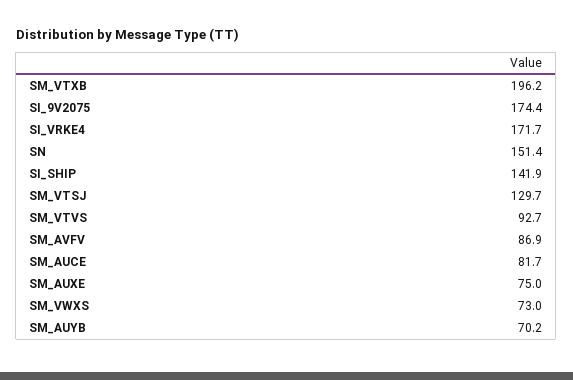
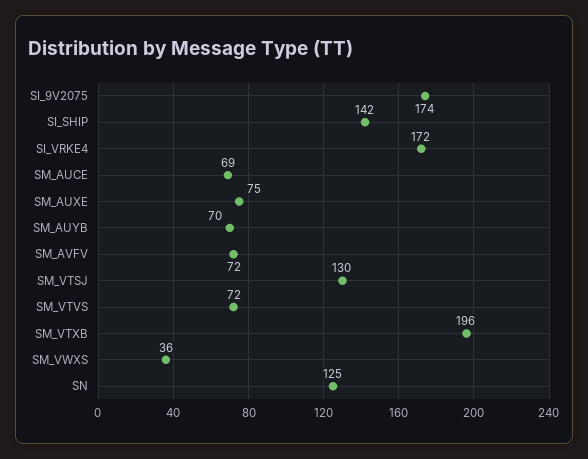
  {
    "SM_VTXB": 196.2,
    "SI_9V2075": 174.4,
    "SI_VRKE4": 171.7,
-   "SN": 151.4,
+   "SN": 125,
    "SI_SHIP": 141.9,
    "SM_VTSJ": 129.7,
-   "SM_VTVS": 92.7,
+   "SM_VTVS": 72,
-   "SM_AVFV": 86.9,
+   "SM_AVFV": 72,
-   "SM_AUCE": 81.7,
+   "SM_AUCE": 69,
    "SM_AUXE": 75,
-   "SM_VWXS": 73,
+   "SM_VWXS": 36,
    "SM_AUYB": 70.2
  }

